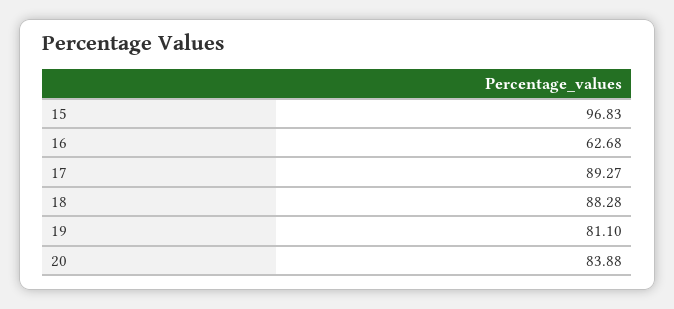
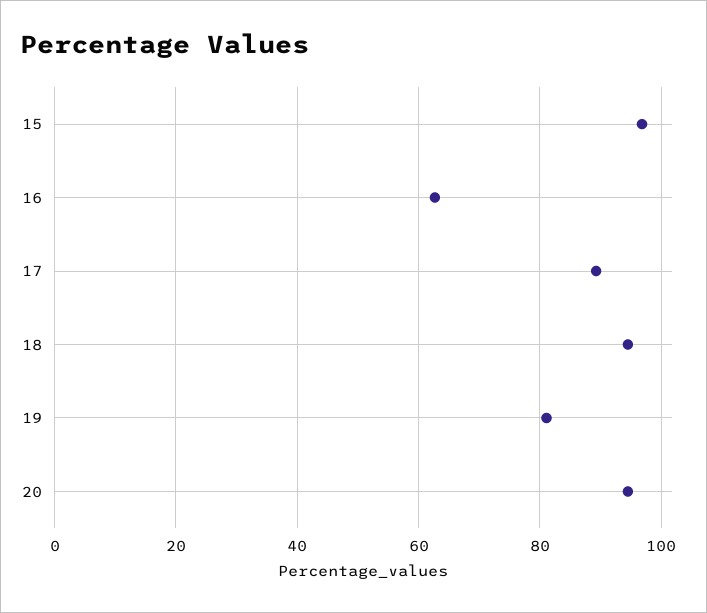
  {
    "15": 96.83,
    "16": 62.68,
    "17": 89.27,
-   "18": 88.28,
+   "18": 94,
    "19": 81.1,
-   "20": 83.88
+   "20": 94
  }

